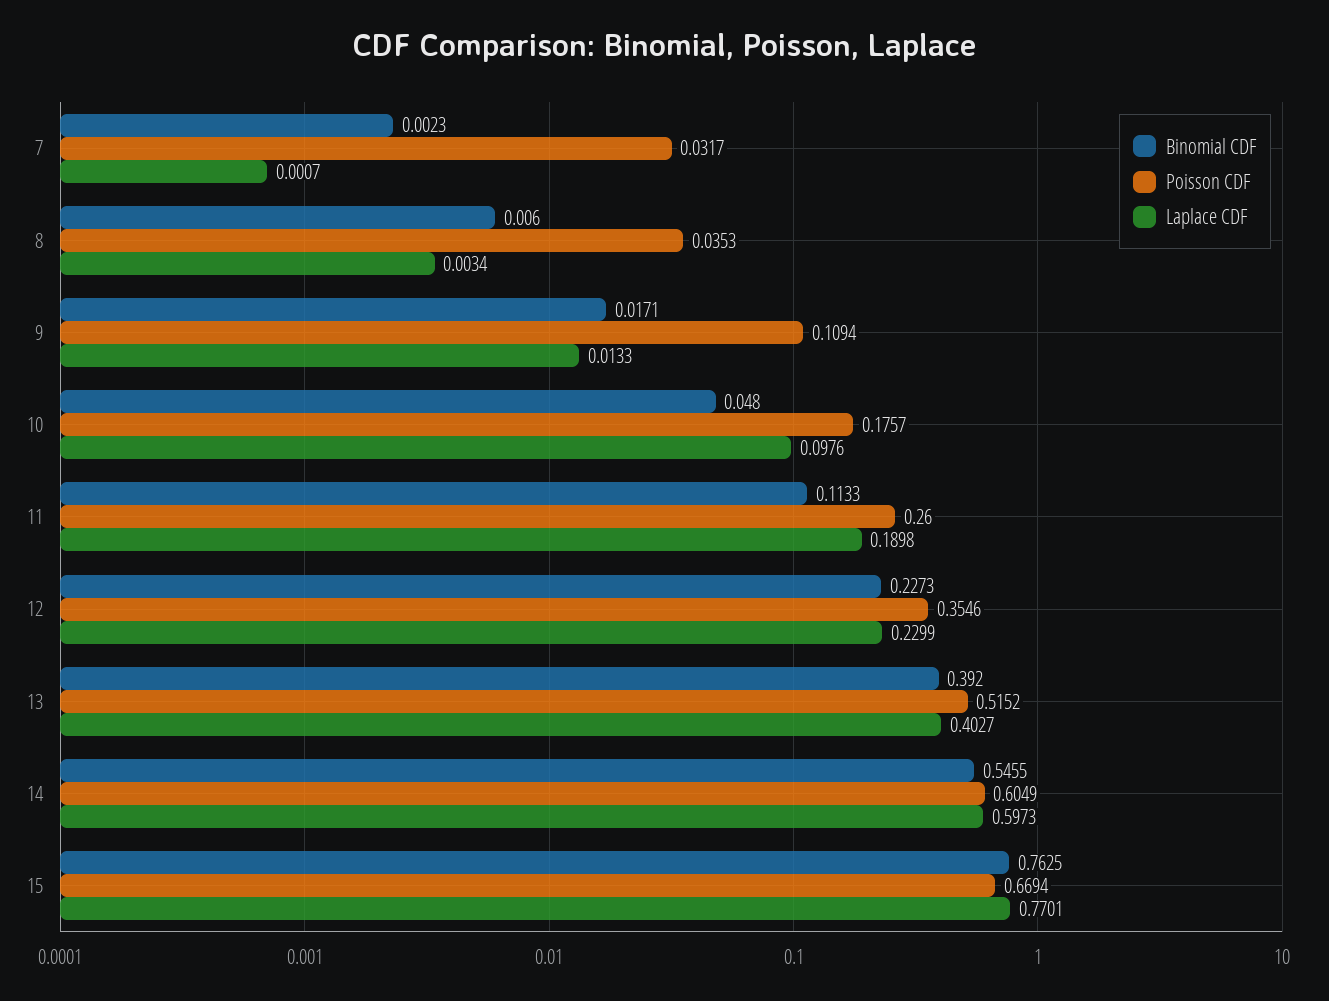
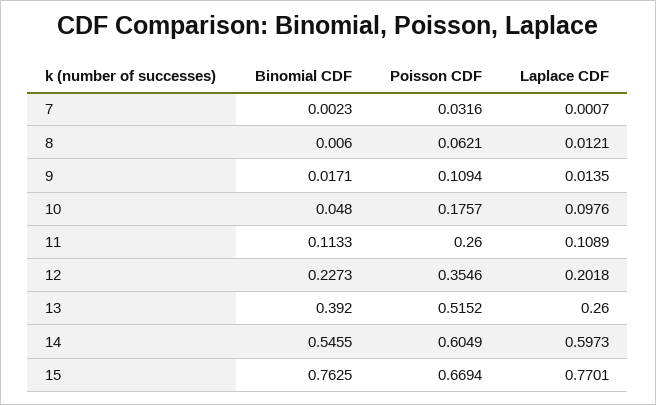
  {
    "Binomial CDF": {
      "7": 0.0023,
      "8": 0.006,
      "9": 0.0171,
      "10": 0.048,
      "11": 0.1133,
      "12": 0.2273,
      "13": 0.392,
      "14": 0.5455,
      "15": 0.7625
    },
    "Poisson CDF": {
-     "7": 0.0317,
+     "7": 0.0316,
-     "8": 0.0353,
+     "8": 0.0621,
      "9": 0.1094,
      "10": 0.1757,
      "11": 0.26,
      "12": 0.3546,
      "13": 0.5152,
      "14": 0.6049,
      "15": 0.6694
    },
    "Laplace CDF": {
      "7": 0.0007,
-     "8": 0.0034,
+     "8": 0.0121,
-     "9": 0.0133,
+     "9": 0.0135,
      "10": 0.0976,
-     "11": 0.1898,
+     "11": 0.1089,
-     "12": 0.2299,
+     "12": 0.2018,
-     "13": 0.4027,
+     "13": 0.26,
      "14": 0.5973,
      "15": 0.7701
    }
  }

